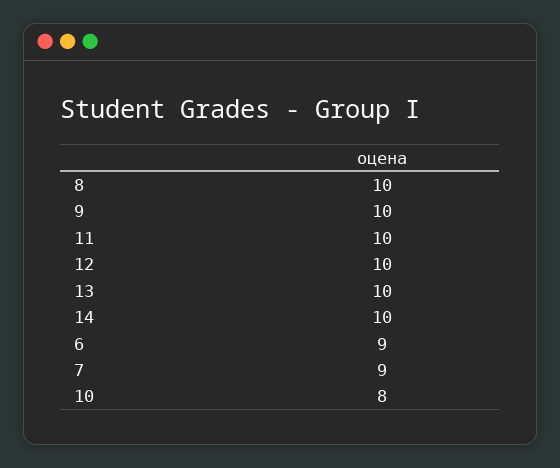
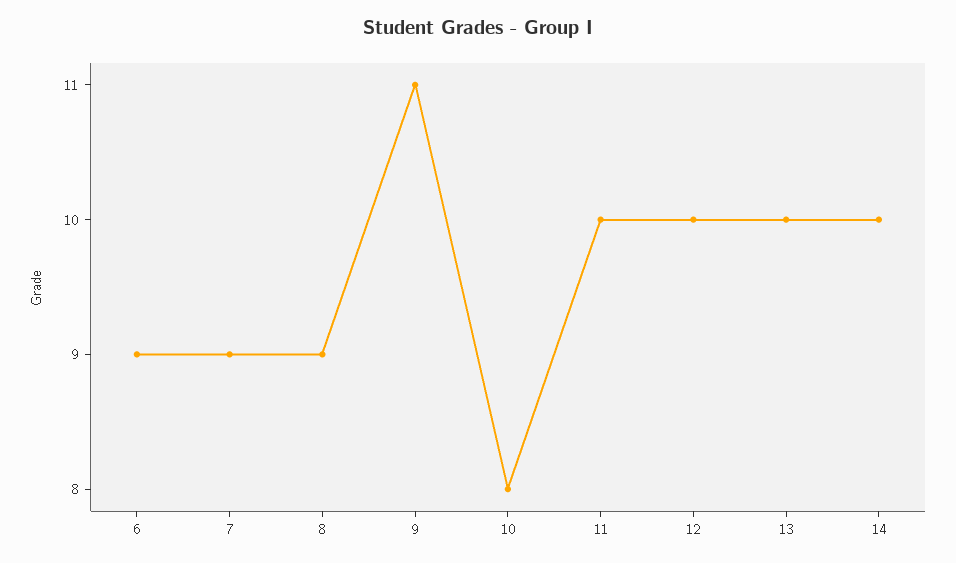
  {
-   "8": 10,
+   "8": 9,
-   "9": 10,
+   "9": 11,
    "11": 10,
    "12": 10,
    "13": 10,
    "14": 10,
    "6": 9,
    "7": 9,
    "10": 8
  }

